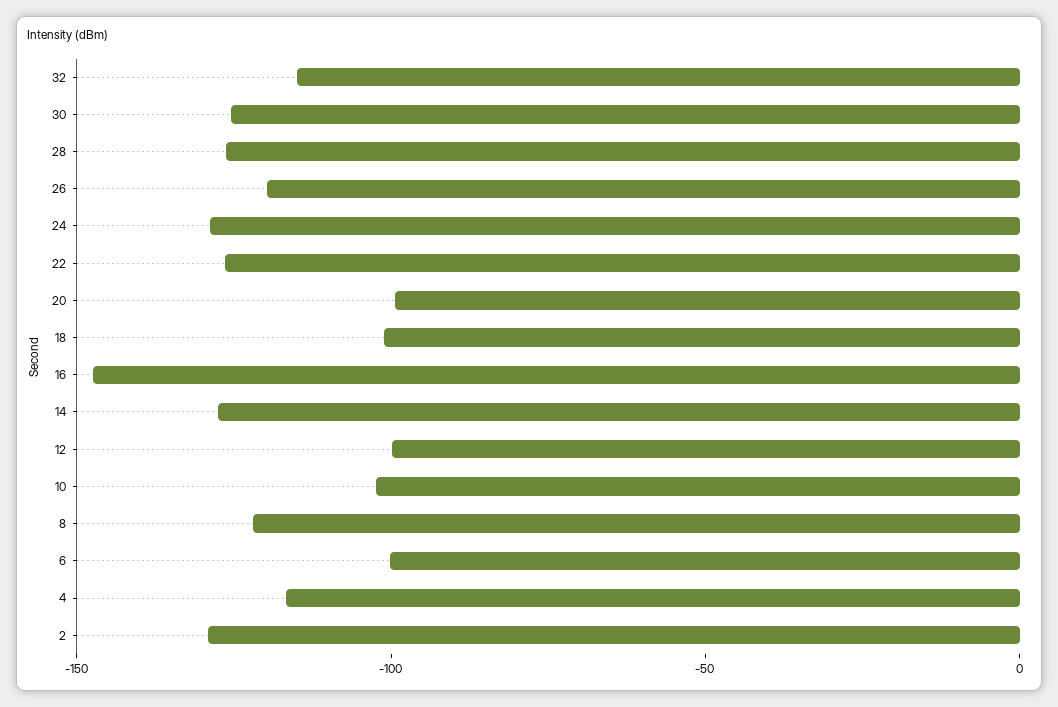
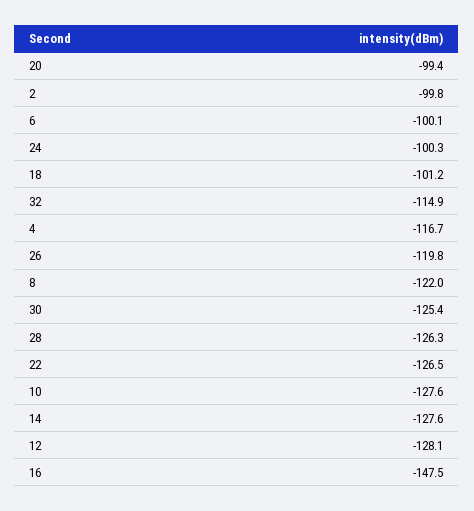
  {
    "32": -114.9,
    "30": -125.4,
    "28": -126.3,
    "26": -119.8,
-   "24": -130,
+   "24": -100.3,
    "22": -126.5,
    "20": -99.4,
    "18": -101.2,
    "16": -147.5,
    "14": -127.6,
-   "12": -100,
+   "12": -128.1,
-   "10": -100,
+   "10": -127.6,
    "8": -122,
    "6": -100.1,
    "4": -116.7,
-   "2": -130
+   "2": -99.8
  }

